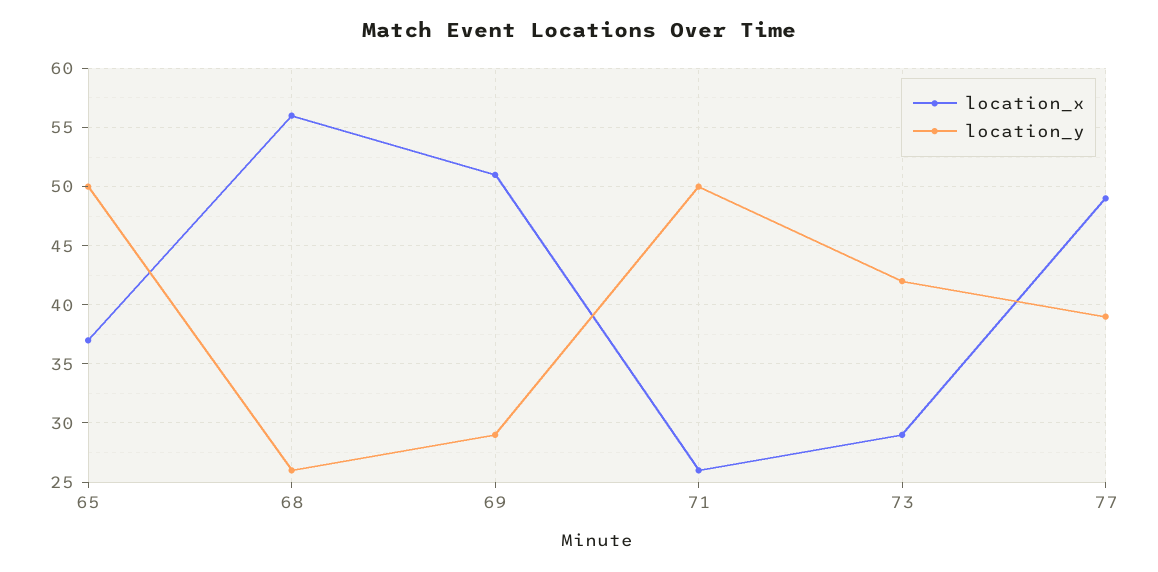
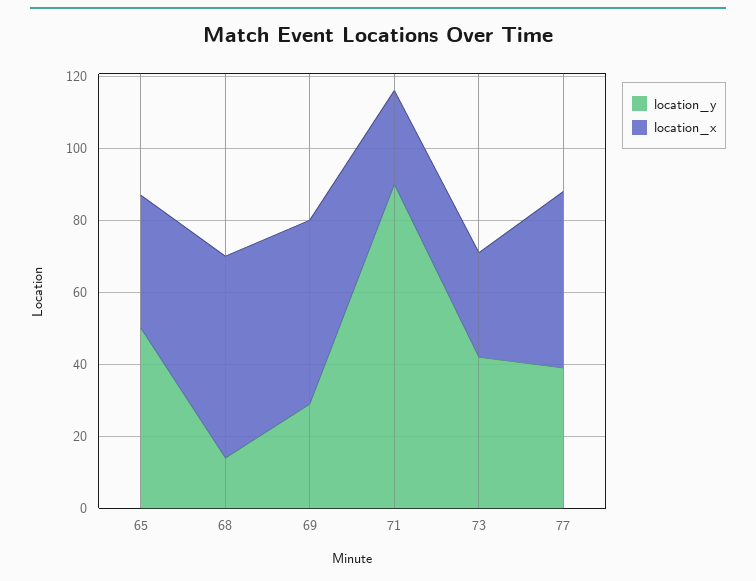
  {
    "location_x": {
      "65": 37,
      "68": 56,
      "69": 51,
      "71": 26,
      "73": 29,
      "77": 49
    },
    "location_y": {
      "65": 50,
-     "68": 26,
+     "68": 15,
      "69": 29,
-     "71": 50,
+     "71": 90,
      "73": 42,
      "77": 39
    }
  }

